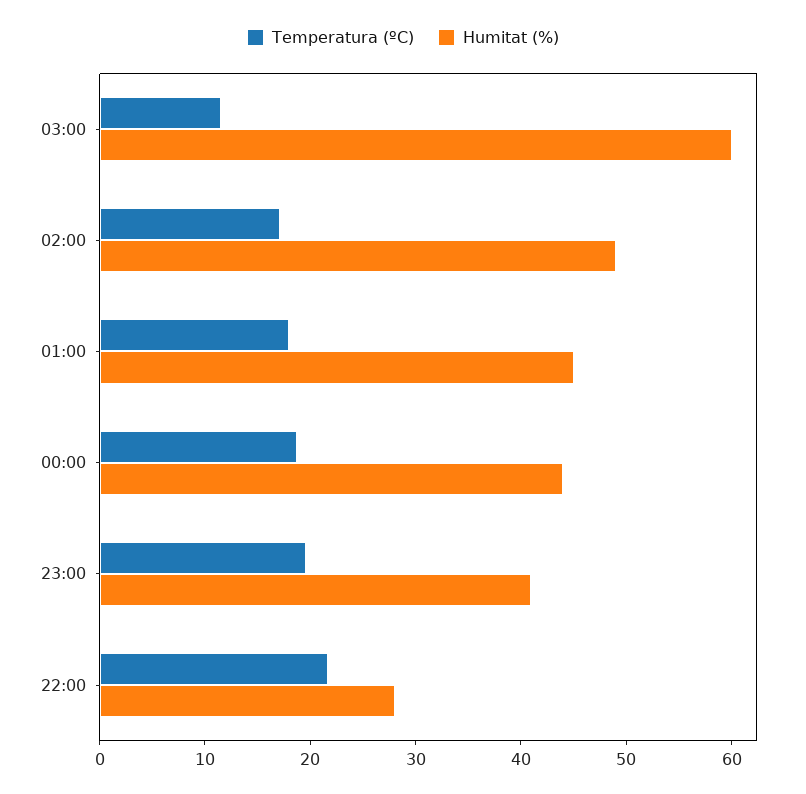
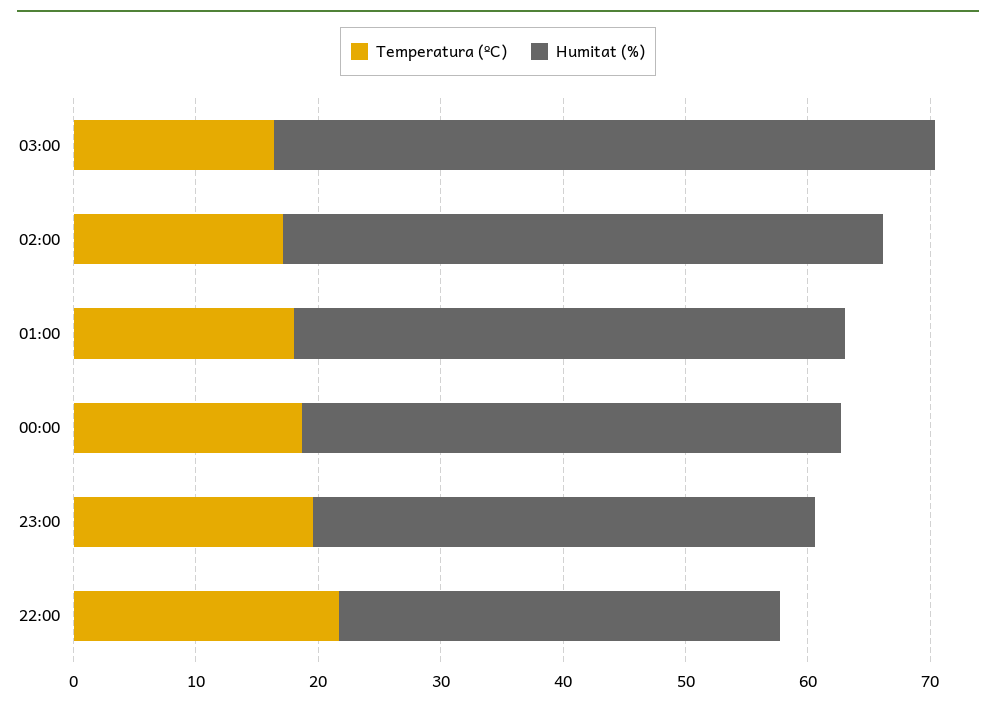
  {
    "Temperatura (ºC)": {
-     "03:00": 12,
+     "03:00": 16,
      "02:00": 18,
      "01:00": 18,
      "00:00": 18,
      "23:00": 20,
      "22:00": 22
    },
    "Humitat (%)": {
-     "03:00": 60,
+     "03:00": 54,
      "02:00": 50,
      "01:00": 46,
      "00:00": 44,
      "23:00": 42,
-     "22:00": 28
+     "22:00": 36
    }
  }

